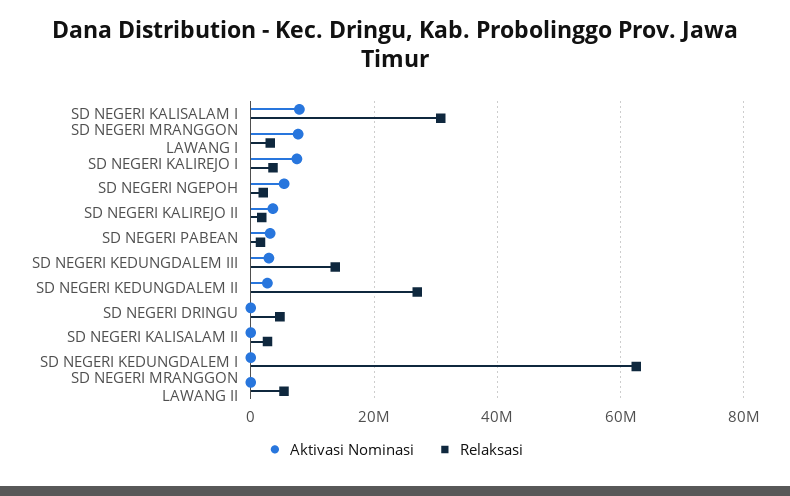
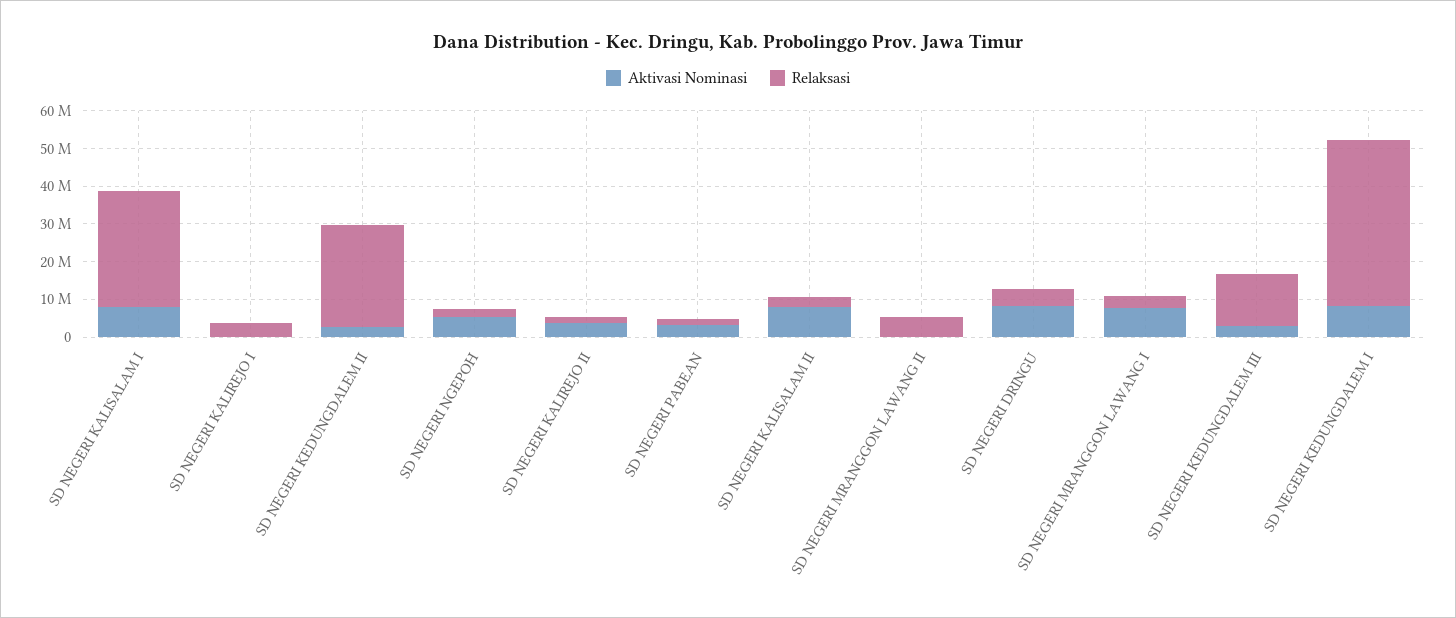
  {
    "Aktivasi Nominasi": {
      "SD NEGERI KALISALAM I": 8000000,
      "SD NEGERI MRANGGON LAWANG I": 8000000,
-     "SD NEGERI KALIREJO I": 8000000,
+     "SD NEGERI KALIREJO I": 0,
      "SD NEGERI NGEPOH": 6000000,
      "SD NEGERI KALIREJO II": 4000000,
      "SD NEGERI PABEAN": 4000000,
      "SD NEGERI KEDUNGDALEM III": 2000000,
      "SD NEGERI KEDUNGDALEM II": 2000000,
-     "SD NEGERI DRINGU": 0,
+     "SD NEGERI DRINGU": 7500000,
-     "SD NEGERI KALISALAM II": 0,
+     "SD NEGERI KALISALAM II": 7500000,
-     "SD NEGERI KEDUNGDALEM I": 0,
+     "SD NEGERI KEDUNGDALEM I": 7500000,
      "SD NEGERI MRANGGON LAWANG II": 0
    },
    "Relaksasi": {
      "SD NEGERI KALISALAM I": 30000000,
      "SD NEGERI MRANGGON LAWANG I": 4000000,
      "SD NEGERI KALIREJO I": 4000000,
      "SD NEGERI NGEPOH": 2000000,
      "SD NEGERI KALIREJO II": 2000000,
      "SD NEGERI PABEAN": 2000000,
      "SD NEGERI KEDUNGDALEM III": 14000000,
      "SD NEGERI KEDUNGDALEM II": 28000000,
      "SD NEGERI DRINGU": 4000000,
      "SD NEGERI KALISALAM II": 2000000,
-     "SD NEGERI KEDUNGDALEM I": 62000000,
+     "SD NEGERI KEDUNGDALEM I": 45000000,
      "SD NEGERI MRANGGON LAWANG II": 6000000
    }
  }

